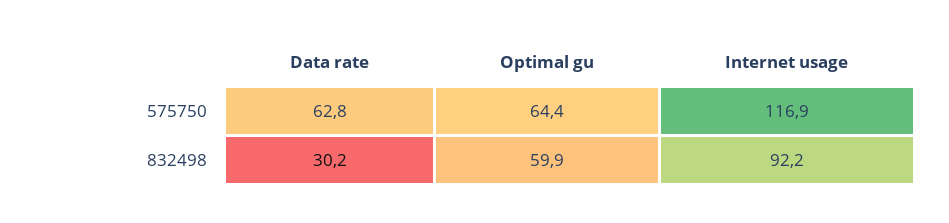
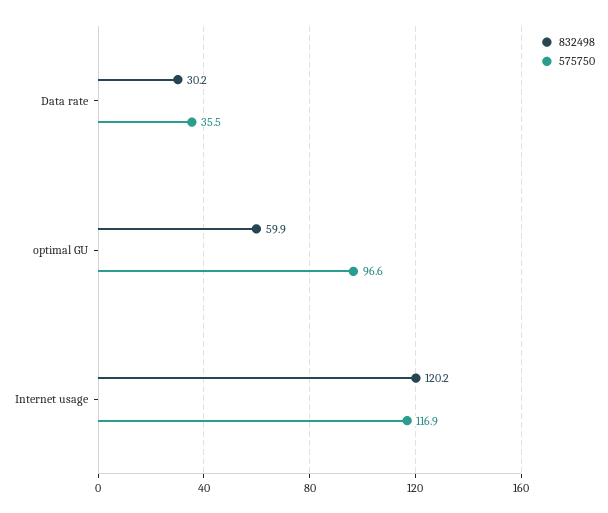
  {
    "575750": {
-     "Data rate": 62.8,
+     "Data rate": 35.5,
-     "Optimal gu": 64.4,
+     "Optimal gu": 96.6,
      "Internet usage": 116.9
    },
    "832498": {
      "Data rate": 30.2,
      "Optimal gu": 59.9,
-     "Internet usage": 92.2
+     "Internet usage": 120.2
    }
  }

